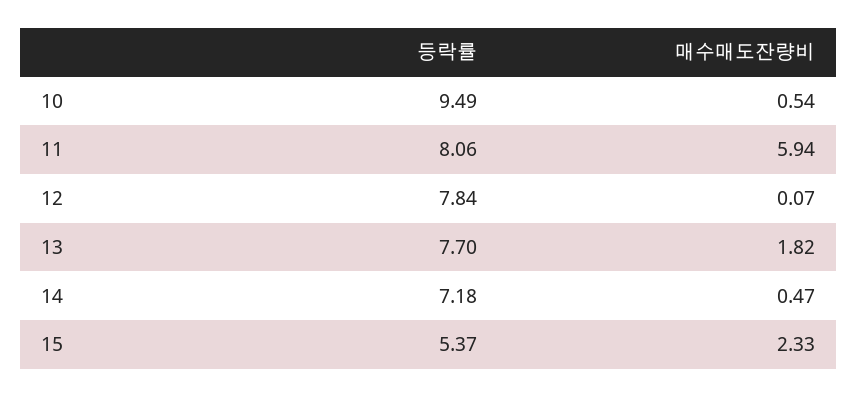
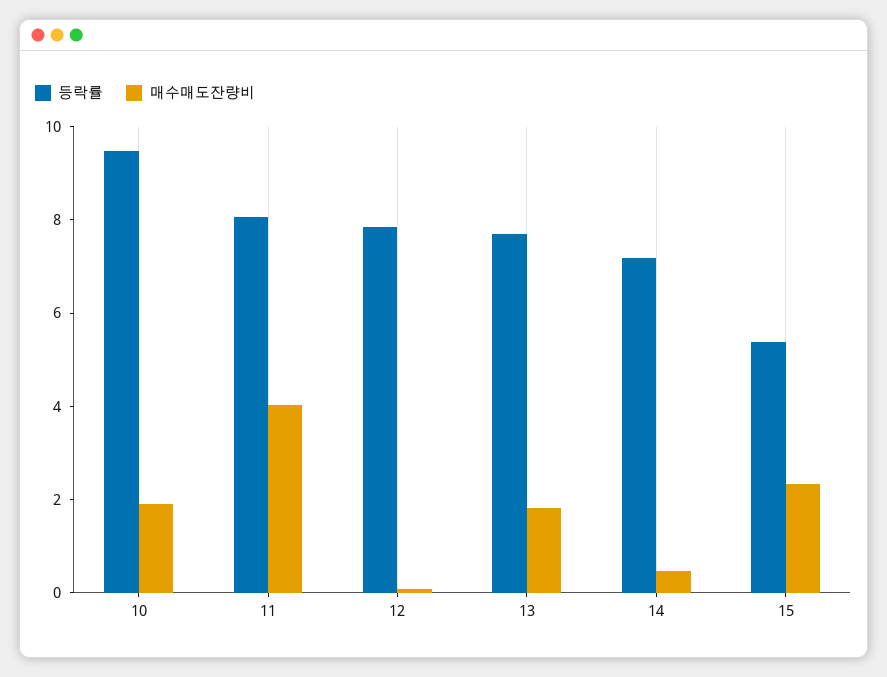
  {
    "등락률": {
      "10": 9.49,
      "11": 8.06,
      "12": 7.84,
      "13": 7.7,
      "14": 7.18,
      "15": 5.37
    },
    "매수매도잔량비": {
-     "10": 0.54,
+     "10": 2,
-     "11": 5.94,
+     "11": 4,
      "12": 0.07,
      "13": 1.82,
      "14": 0.47,
      "15": 2.33
    }
  }

